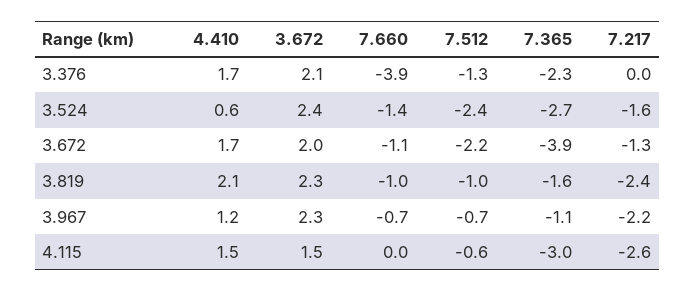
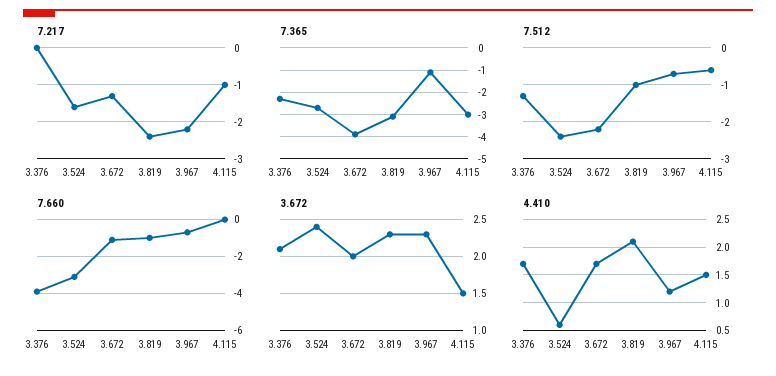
  {
    "4.410": {
      "3.376": 1.7,
      "3.524": 0.6,
      "3.672": 1.7,
      "3.819": 2.1,
      "3.967": 1.2,
      "4.115": 1.5
    },
    "3.672": {
      "3.376": 2.1,
      "3.524": 2.4,
      "3.672": 2,
      "3.819": 2.3,
      "3.967": 2.3,
      "4.115": 1.5
    },
    "7.660": {
      "3.376": -3.9,
-     "3.524": -1.4,
+     "3.524": -3,
      "3.672": -1.1,
      "3.819": -1,
      "3.967": -0.7,
      "4.115": 0
    },
    "7.512": {
      "3.376": -1.3,
      "3.524": -2.4,
      "3.672": -2.2,
      "3.819": -1,
      "3.967": -0.7,
      "4.115": -0.6
    },
    "7.365": {
      "3.376": -2.3,
      "3.524": -2.7,
      "3.672": -3.9,
-     "3.819": -1.6,
+     "3.819": -3,
      "3.967": -1.1,
      "4.115": -3
    },
    "7.217": {
      "3.376": 0,
      "3.524": -1.6,
      "3.672": -1.3,
      "3.819": -2.4,
      "3.967": -2.2,
-     "4.115": -2.6
+     "4.115": -1
    }
  }

